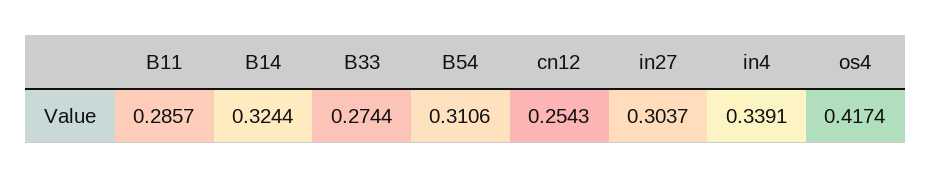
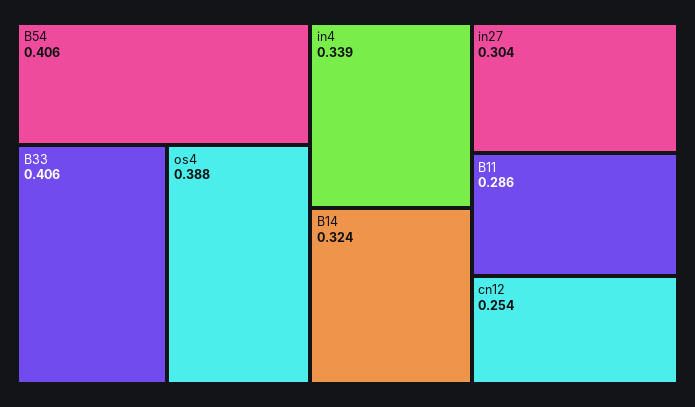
  {
    "B11": 0.2857,
    "B14": 0.3244,
-   "B33": 0.2744,
+   "B33": 0.406,
-   "B54": 0.3106,
+   "B54": 0.406,
    "cn12": 0.2543,
    "in27": 0.3037,
    "in4": 0.3391,
-   "os4": 0.4174
+   "os4": 0.388
  }

